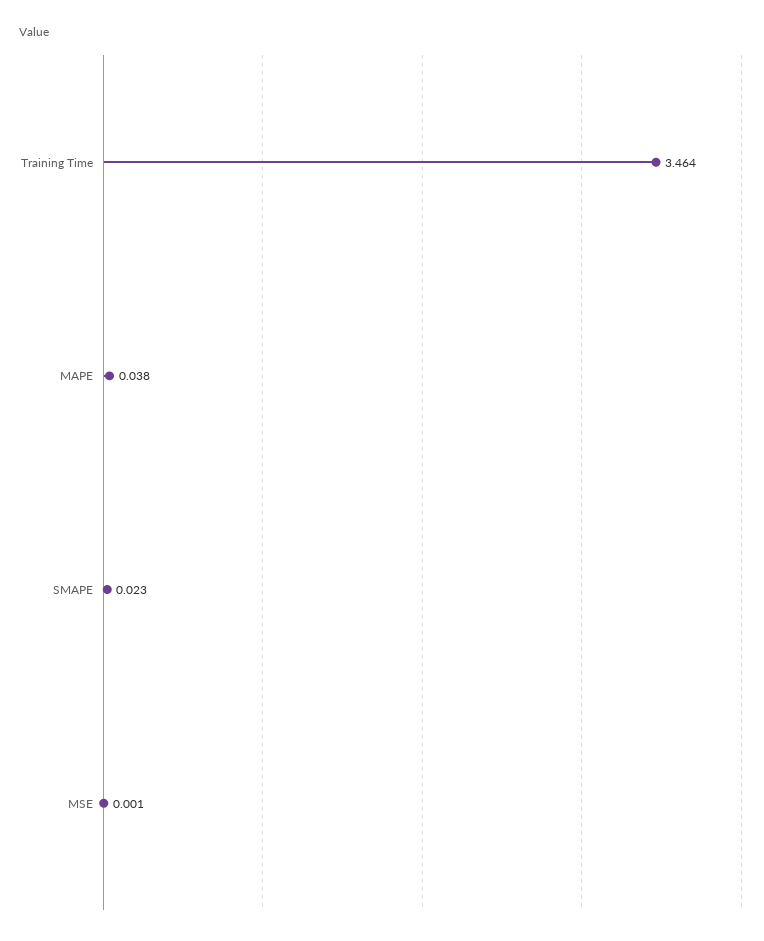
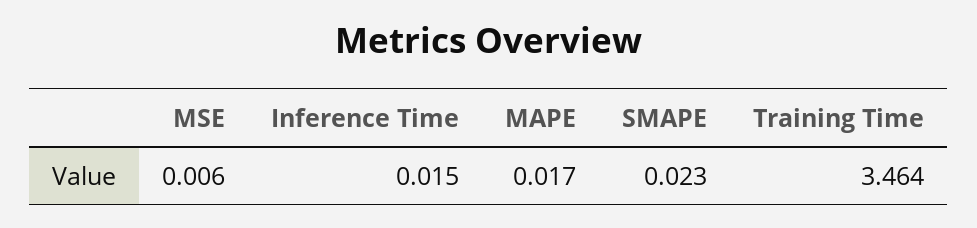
  {
    "Training Time": 3.464,
-   "MAPE": 0.038,
+   "MAPE": 0.017,
    "SMAPE": 0.023,
-   "MSE": 0.001
+   "MSE": 0.006,
+   "Inference Time": 0.015
  }

